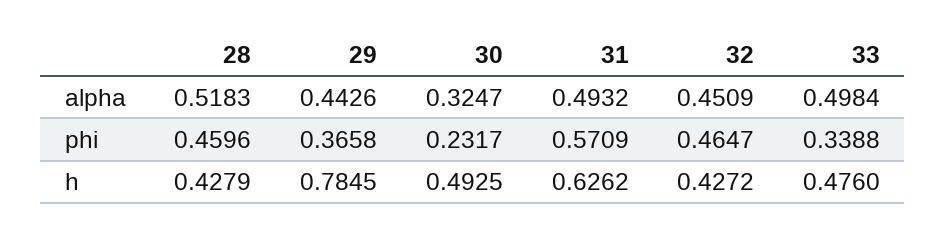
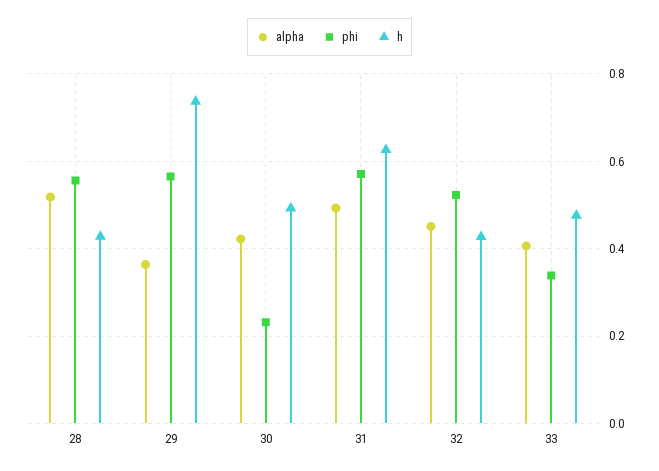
  {
    "alpha": {
      "28": 0.5183,
-     "29": 0.4426,
+     "29": 0.36,
-     "30": 0.3247,
+     "30": 0.42,
      "31": 0.4932,
      "32": 0.4509,
-     "33": 0.4984
+     "33": 0.4
    },
    "phi": {
-     "28": 0.4596,
+     "28": 0.56,
-     "29": 0.3658,
+     "29": 0.56,
      "30": 0.2317,
      "31": 0.5709,
-     "32": 0.4647,
+     "32": 0.52,
      "33": 0.3388
    },
    "h": {
      "28": 0.4279,
-     "29": 0.7845,
+     "29": 0.74,
      "30": 0.4925,
      "31": 0.6262,
      "32": 0.4272,
      "33": 0.476
    }
  }

